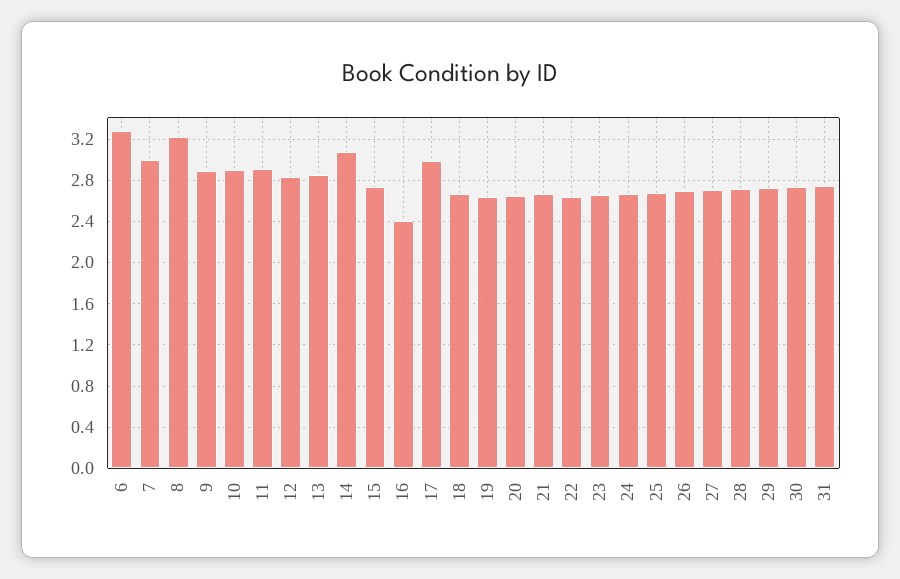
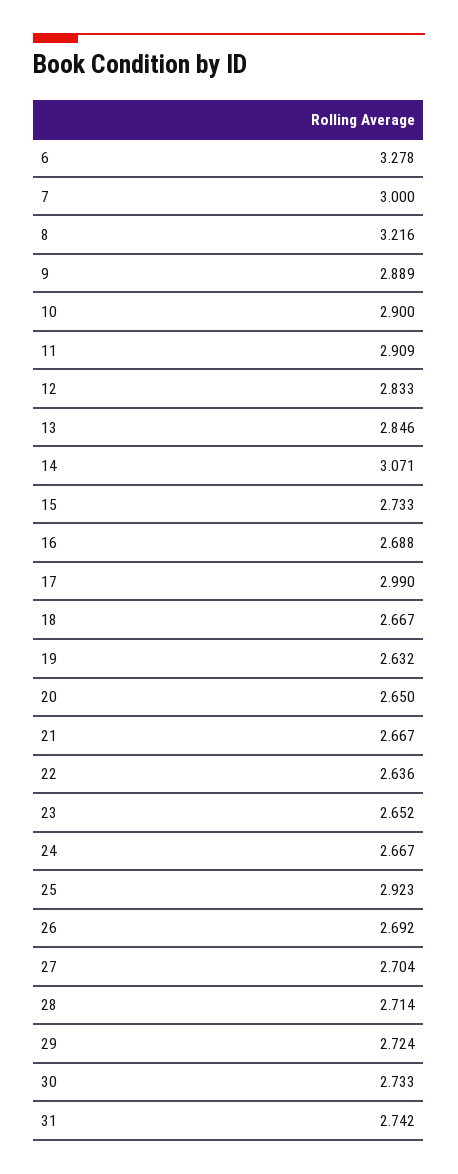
  {
    "6": 3.278,
    "7": 3,
    "8": 3.216,
    "9": 2.889,
    "10": 2.9,
    "11": 2.909,
    "12": 2.833,
    "13": 2.846,
    "14": 3.071,
    "15": 2.733,
-   "16": 2.4,
+   "16": 2.688,
    "17": 2.99,
    "18": 2.667,
    "19": 2.632,
    "20": 2.65,
    "21": 2.667,
    "22": 2.636,
    "23": 2.652,
    "24": 2.667,
-   "25": 2.7,
+   "25": 2.923,
    "26": 2.692,
    "27": 2.704,
    "28": 2.714,
    "29": 2.724,
    "30": 2.733,
    "31": 2.742
  }

